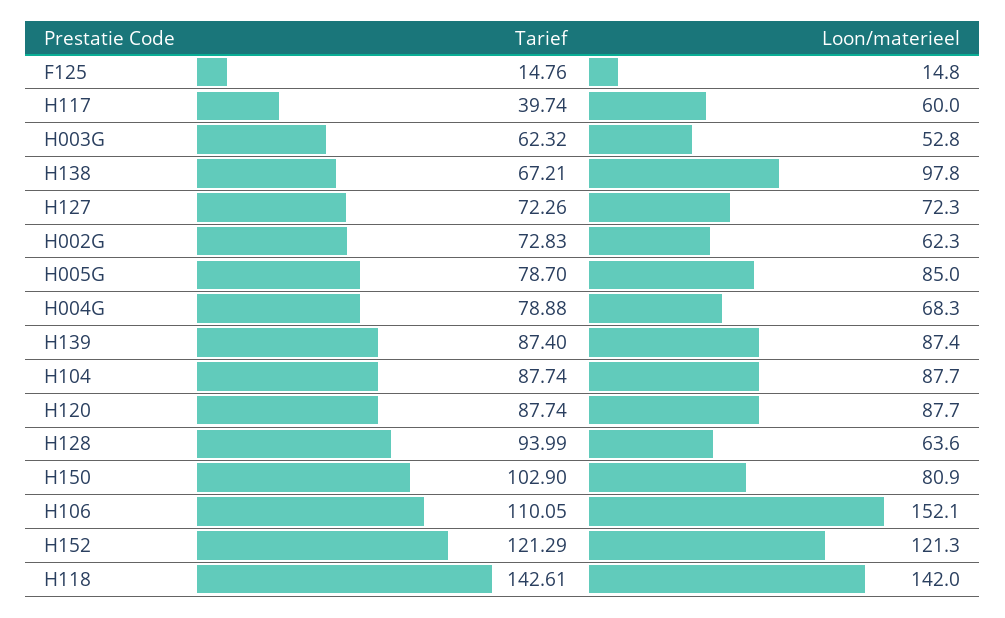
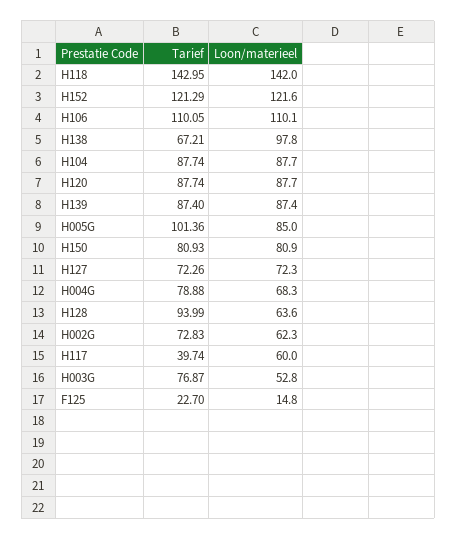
  {
    "Tarief": {
-     "F125": 14.76,
+     "F125": 22.7,
      "H117": 39.74,
-     "H003G": 62.32,
+     "H003G": 76.87,
      "H138": 67.21,
      "H127": 72.26,
      "H002G": 72.83,
-     "H005G": 78.7,
+     "H005G": 101.36,
      "H004G": 78.88,
      "H139": 87.4,
      "H104": 87.74,
      "H120": 87.74,
      "H128": 93.99,
-     "H150": 102.9,
+     "H150": 80.93,
      "H106": 110.05,
      "H152": 121.29,
-     "H118": 142.61
+     "H118": 142.95
    },
    "Loon/materieel": {
      "F125": 14.8,
      "H117": 60,
      "H003G": 52.8,
      "H138": 97.8,
      "H127": 72.3,
      "H002G": 62.3,
      "H005G": 85,
      "H004G": 68.3,
      "H139": 87.4,
      "H104": 87.7,
      "H120": 87.7,
      "H128": 63.6,
      "H150": 80.9,
-     "H106": 152.1,
+     "H106": 110.1,
-     "H152": 121.3,
+     "H152": 121.6,
      "H118": 142
    }
  }

